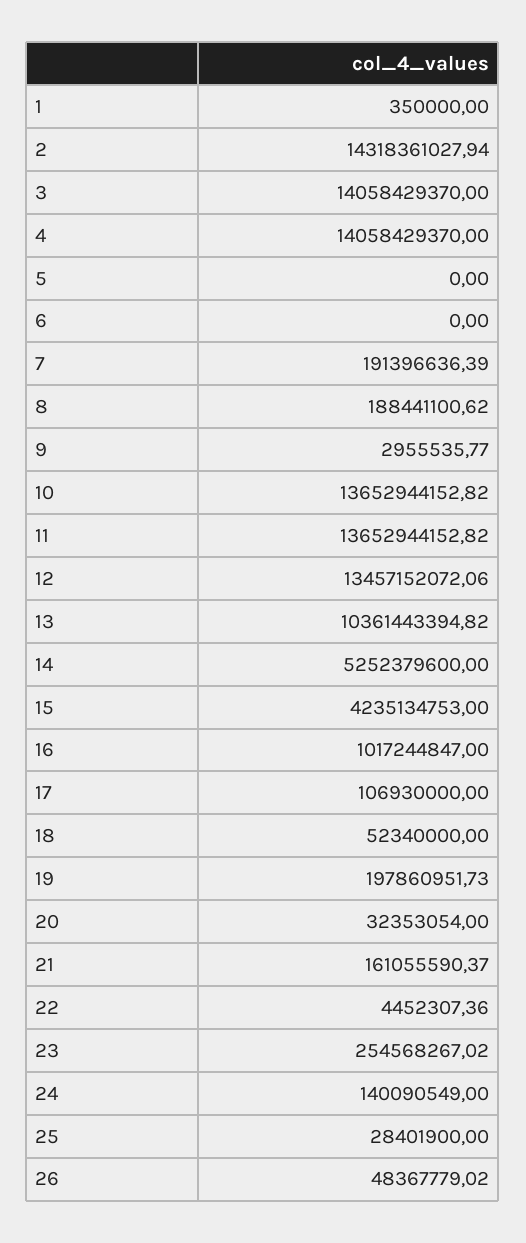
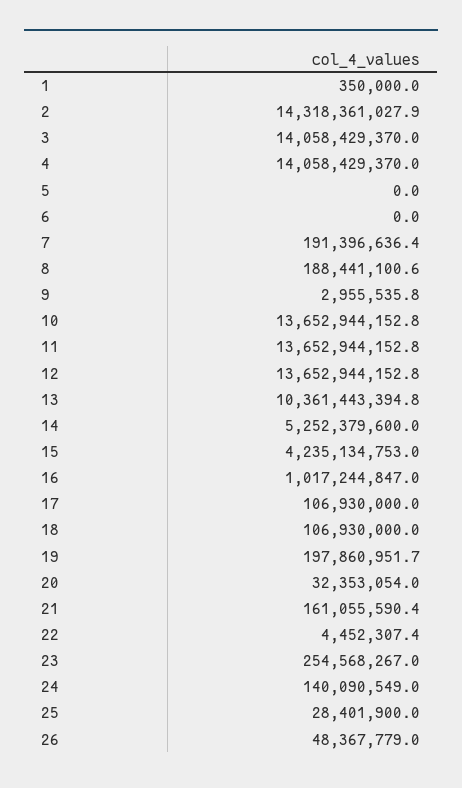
  {
    "1": 350000,
    "2": 14318361027.94,
    "3": 14058429370,
    "4": 14058429370,
    "5": 0,
    "6": 0,
    "7": 191396636.39,
    "8": 188441100.62,
    "9": 2955535.77,
    "10": 13652944152.82,
    "11": 13652944152.82,
-   "12": 13457152072.06,
+   "12": 13652944152.8,
    "13": 10361443394.82,
    "14": 5252379600,
    "15": 4235134753,
    "16": 1017244847,
    "17": 106930000,
-   "18": 52340000,
+   "18": 106930000,
    "19": 197860951.73,
    "20": 32353054,
    "21": 161055590.37,
    "22": 4452307.36,
    "23": 254568267.02,
    "24": 140090549,
    "25": 28401900,
    "26": 48367779.02
  }

